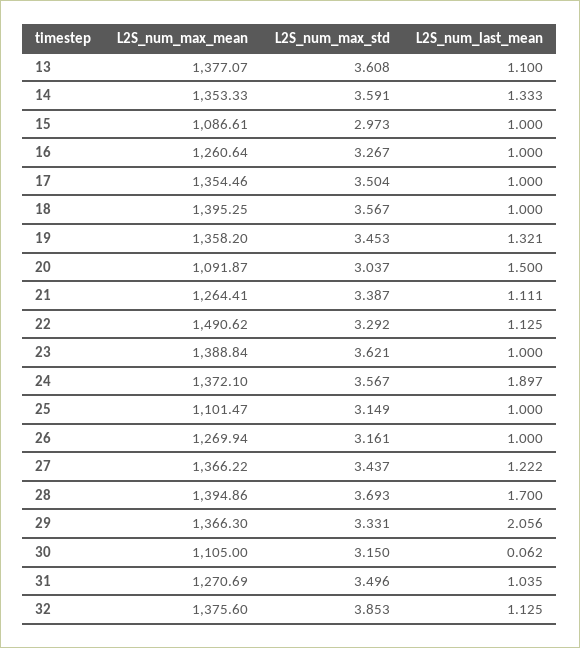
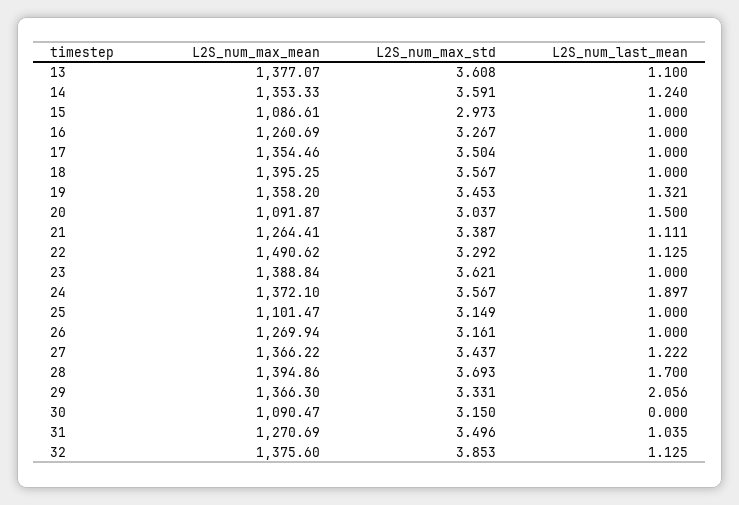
  {
    "L2S_num_max_mean": {
      "13": 1377.07,
      "14": 1353.33,
      "15": 1086.61,
-     "16": 1260.64,
+     "16": 1260.69,
      "17": 1354.46,
      "18": 1395.25,
      "19": 1358.2,
      "20": 1091.87,
      "21": 1264.41,
      "22": 1490.62,
      "23": 1388.84,
      "24": 1372.1,
      "25": 1101.47,
      "26": 1269.94,
      "27": 1366.22,
      "28": 1394.86,
      "29": 1366.3,
-     "30": 1105,
+     "30": 1090.47,
      "31": 1270.69,
      "32": 1375.6
    },
    "L2S_num_max_std": {
      "13": 3.608,
      "14": 3.591,
      "15": 2.973,
      "16": 3.267,
      "17": 3.504,
      "18": 3.567,
      "19": 3.453,
      "20": 3.037,
      "21": 3.387,
      "22": 3.292,
      "23": 3.621,
      "24": 3.567,
      "25": 3.149,
      "26": 3.161,
      "27": 3.437,
      "28": 3.693,
      "29": 3.331,
      "30": 3.15,
      "31": 3.496,
      "32": 3.853
    },
    "L2S_num_last_mean": {
      "13": 1.1,
-     "14": 1.333,
+     "14": 1.24,
      "15": 1,
      "16": 1,
      "17": 1,
      "18": 1,
      "19": 1.321,
      "20": 1.5,
      "21": 1.111,
      "22": 1.125,
      "23": 1,
      "24": 1.897,
      "25": 1,
      "26": 1,
      "27": 1.222,
      "28": 1.7,
      "29": 2.056,
-     "30": 0.062,
+     "30": 0,
      "31": 1.035,
      "32": 1.125
    }
  }

